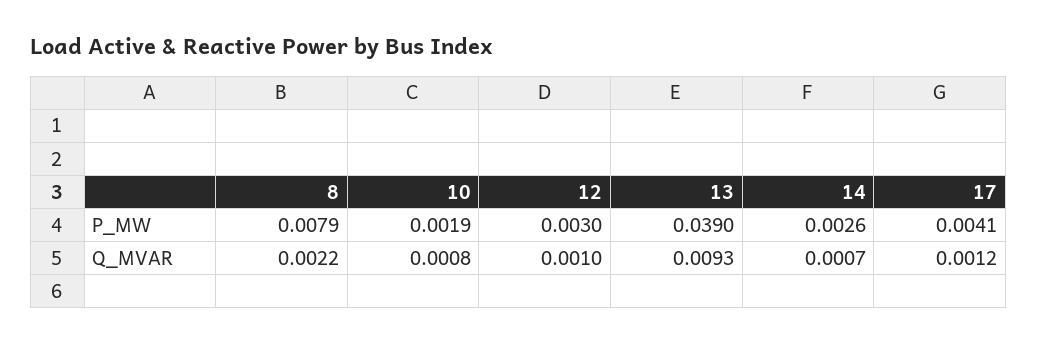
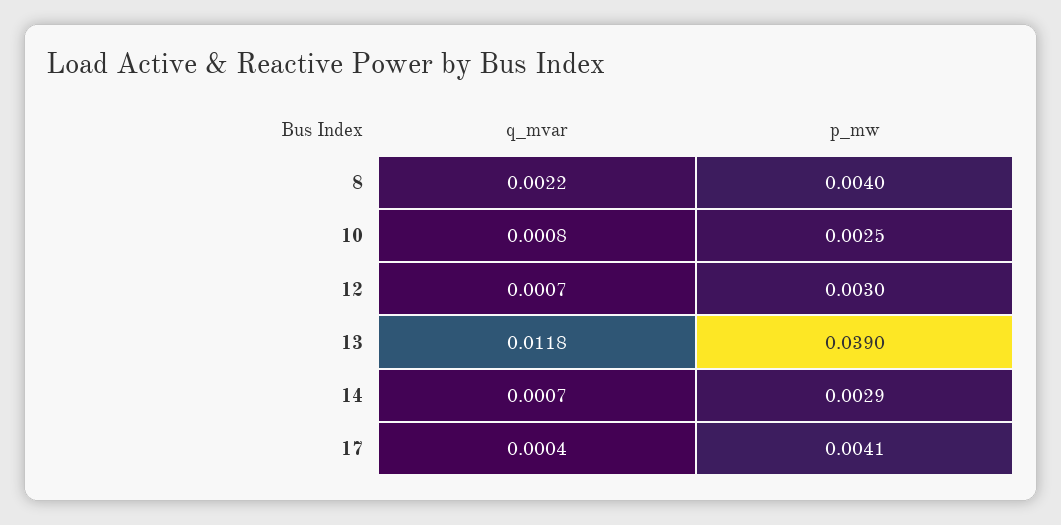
  {
    "8": {
-     "P_MW": 0.0079,
+     "P_MW": 0.004,
      "Q_MVAR": 0.0022
    },
    "10": {
-     "P_MW": 0.0019,
+     "P_MW": 0.0025,
      "Q_MVAR": 0.0008
    },
    "12": {
      "P_MW": 0.003,
-     "Q_MVAR": 0.001
+     "Q_MVAR": 0.0007
    },
    "13": {
      "P_MW": 0.039,
-     "Q_MVAR": 0.0093
+     "Q_MVAR": 0.0118
    },
    "14": {
-     "P_MW": 0.0026,
+     "P_MW": 0.0029,
      "Q_MVAR": 0.0007
    },
    "17": {
      "P_MW": 0.0041,
-     "Q_MVAR": 0.0012
+     "Q_MVAR": 0.0004
    }
  }

